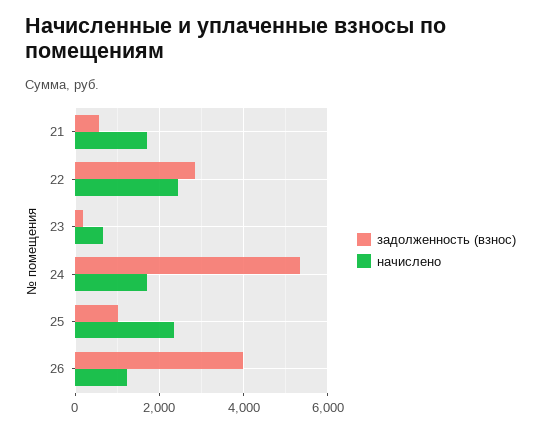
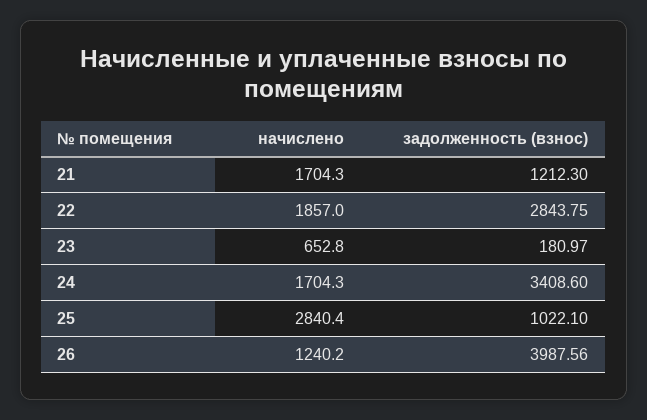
  {
    "задолженность (взнос)": {
-     "21": 600,
+     "21": 1212.3,
      "22": 2843.75,
      "23": 180.97,
-     "24": 5400,
+     "24": 3408.6,
      "25": 1022.1,
      "26": 3987.56
    },
    "начислено": {
      "21": 1704.3,
-     "22": 2400,
+     "22": 1857,
      "23": 652.8,
      "24": 1704.3,
-     "25": 2400,
+     "25": 2840.4,
      "26": 1240.2
    }
  }

